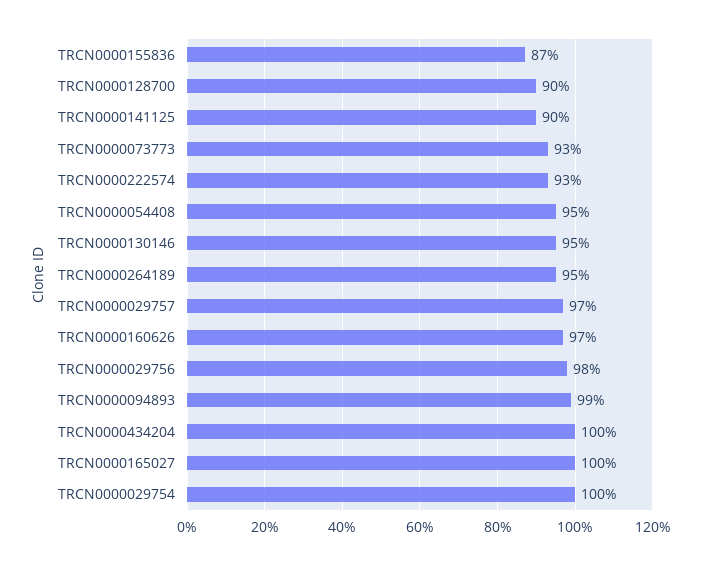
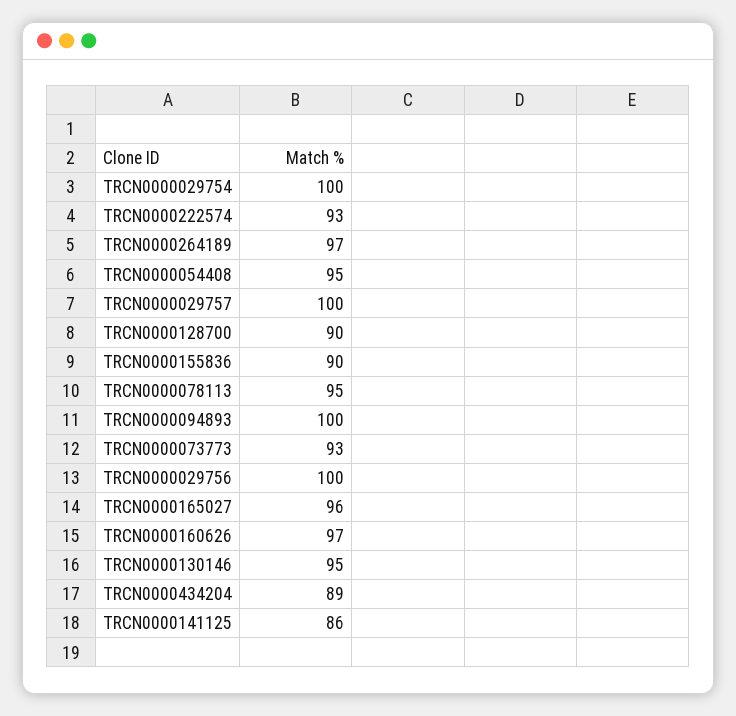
  {
-   "TRCN0000155836": 87,
+   "TRCN0000155836": 90,
    "TRCN0000128700": 90,
-   "TRCN0000141125": 90,
+   "TRCN0000141125": 86,
    "TRCN0000073773": 93,
    "TRCN0000222574": 93,
    "TRCN0000054408": 95,
    "TRCN0000130146": 95,
-   "TRCN0000264189": 95,
+   "TRCN0000264189": 97,
-   "TRCN0000029757": 97,
+   "TRCN0000029757": 100,
    "TRCN0000160626": 97,
-   "TRCN0000029756": 98,
+   "TRCN0000029756": 100,
-   "TRCN0000094893": 99,
+   "TRCN0000094893": 100,
-   "TRCN0000434204": 100,
+   "TRCN0000434204": 89,
-   "TRCN0000165027": 100,
+   "TRCN0000165027": 96,
-   "TRCN0000029754": 100
+   "TRCN0000029754": 100,
+   "TRCN0000078113": 95
  }

